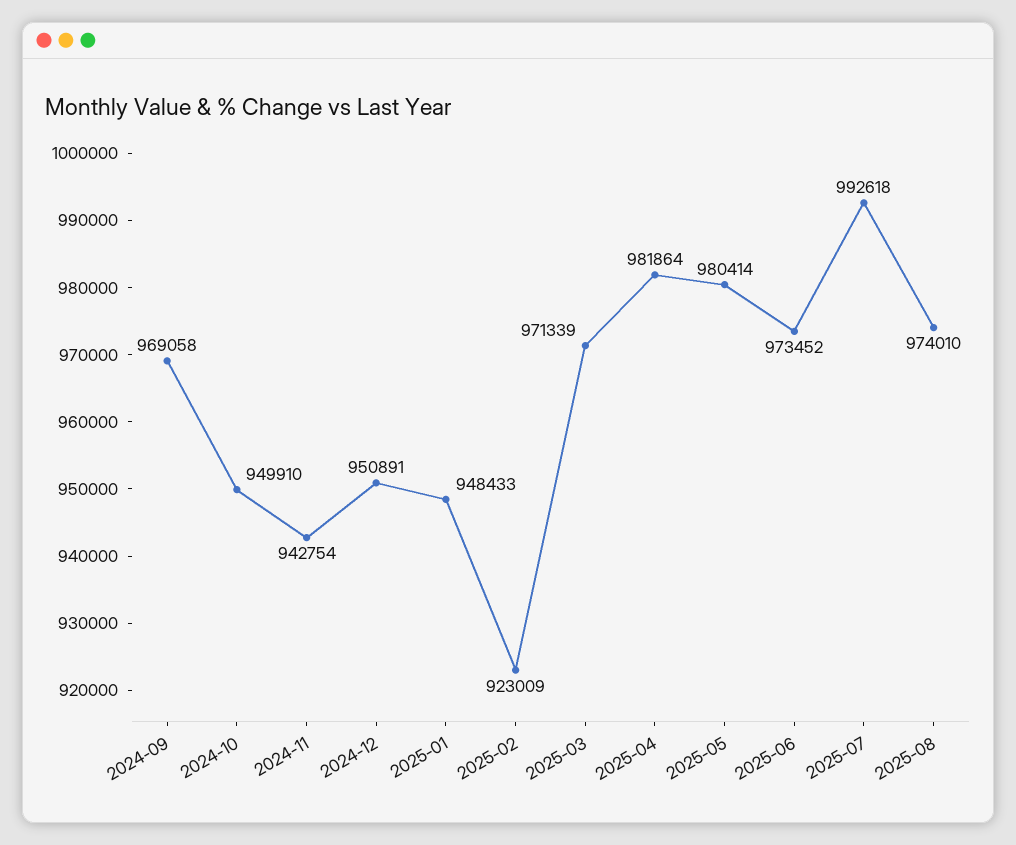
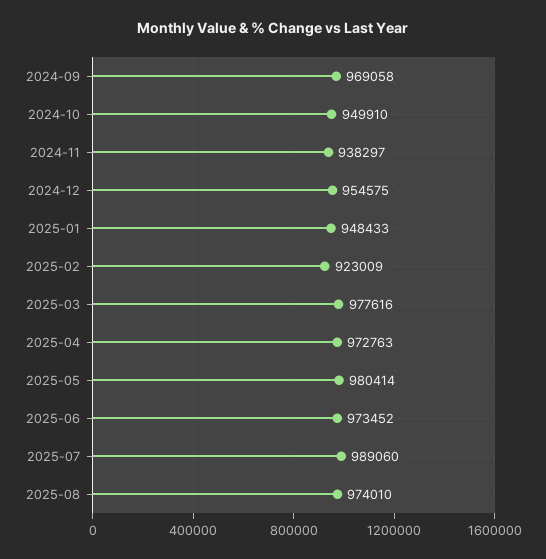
  {
    "2024-09": 969058,
    "2024-10": 949910,
-   "2024-11": 942754,
+   "2024-11": 938297,
-   "2024-12": 950891,
+   "2024-12": 954575,
    "2025-01": 948433,
    "2025-02": 923009,
-   "2025-03": 971339,
+   "2025-03": 977616,
-   "2025-04": 981864,
+   "2025-04": 972763,
    "2025-05": 980414,
    "2025-06": 973452,
-   "2025-07": 992618,
+   "2025-07": 989060,
    "2025-08": 974010
  }

